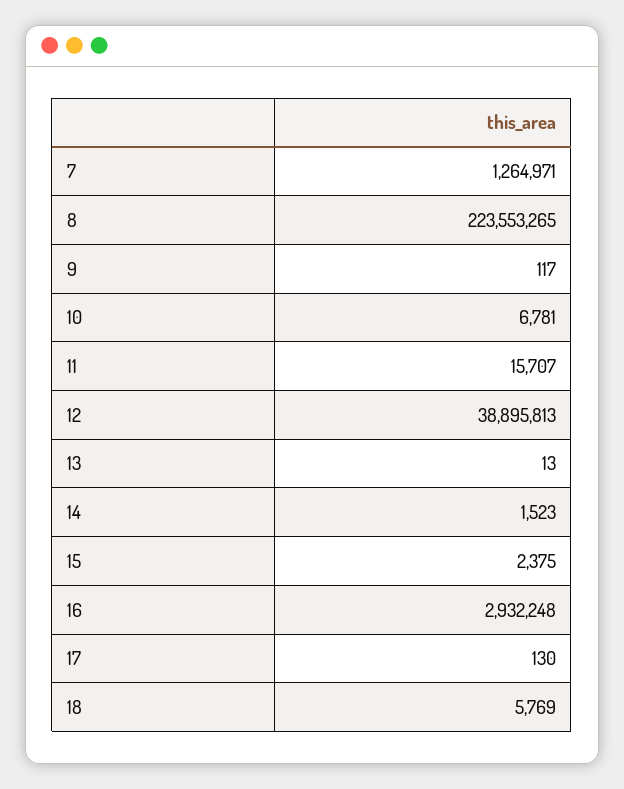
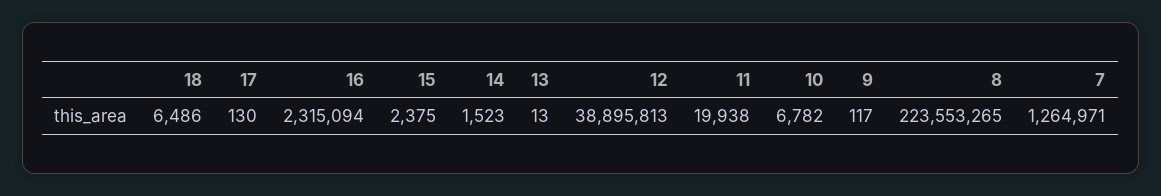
  {
    "7": 1264971,
    "8": 223553265,
    "9": 117,
-   "10": 6781,
+   "10": 6782,
-   "11": 15707,
+   "11": 19938,
    "12": 38895813,
    "13": 13,
    "14": 1523,
    "15": 2375,
-   "16": 2932248,
+   "16": 2315094,
    "17": 130,
-   "18": 5769
+   "18": 6486
  }

